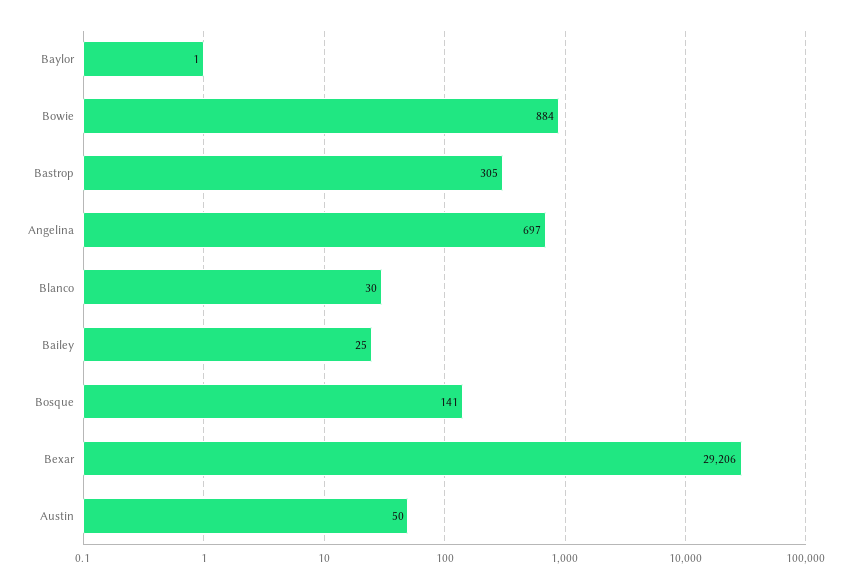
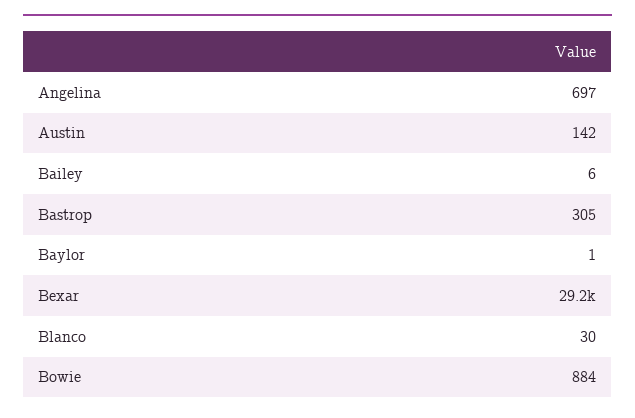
  {
    "Baylor": 1,
    "Bowie": 884,
    "Bastrop": 305,
    "Angelina": 697,
    "Blanco": 30,
-   "Bailey": 25,
+   "Bailey": 6,
-   "Bosque": 141,
    "Bexar": 29206,
-   "Austin": 50
+   "Austin": 142
  }

